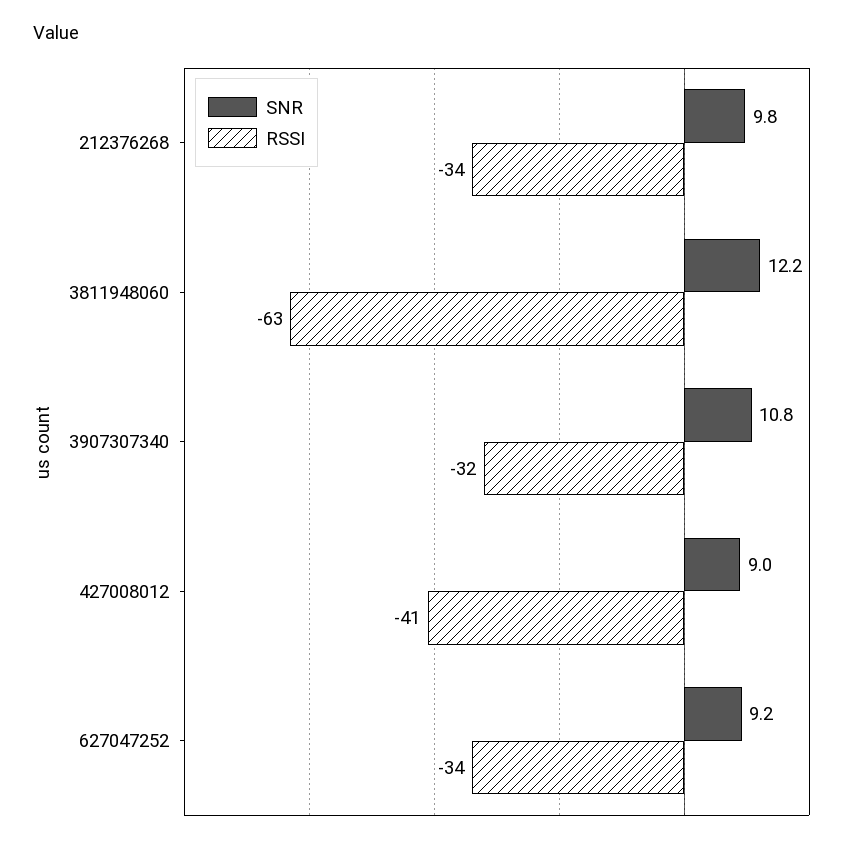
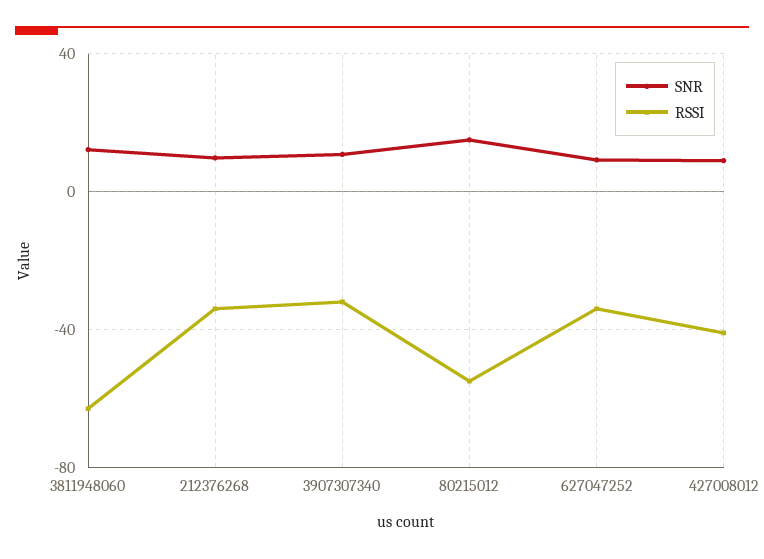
  {
    "SNR": {
      "212376268": 9.8,
      "3811948060": 12.2,
      "3907307340": 10.8,
      "427008012": 9,
-     "627047252": 9.2
+     "627047252": 9.2,
+     "80215012": 15
    },
    "RSSI": {
      "212376268": -34,
      "3811948060": -63,
      "3907307340": -32,
      "427008012": -41,
-     "627047252": -34
+     "627047252": -34,
+     "80215012": -55
    }
  }

